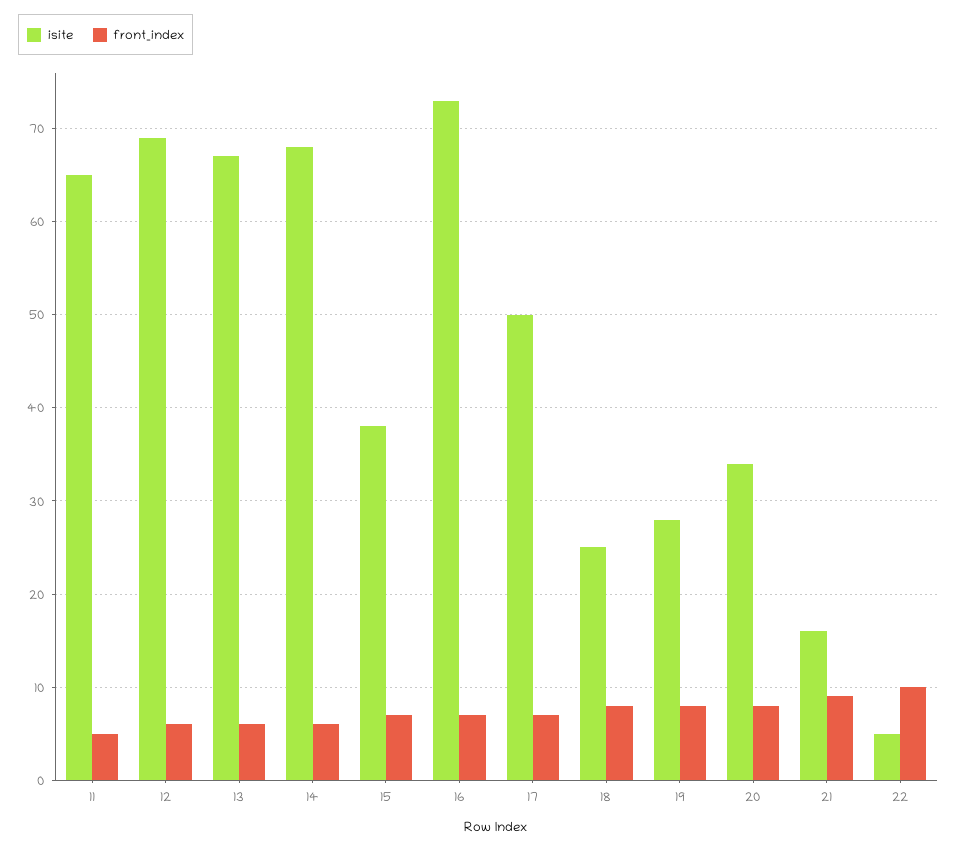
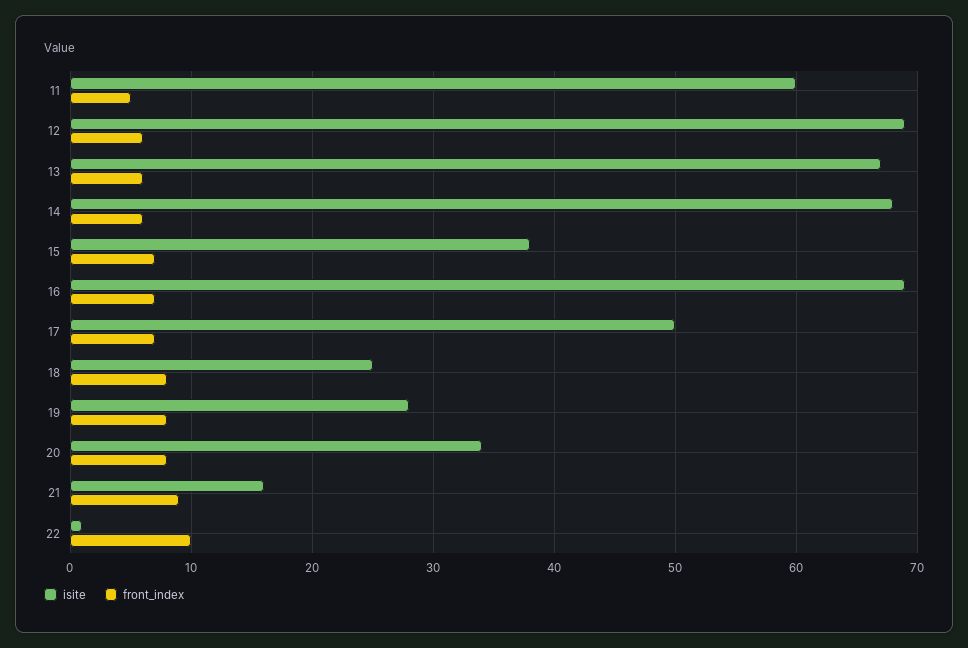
  {
    "isite": {
-     "11": 65,
+     "11": 60,
      "12": 69,
      "13": 67,
      "14": 68,
      "15": 38,
-     "16": 73,
+     "16": 69,
      "17": 50,
      "18": 25,
      "19": 28,
      "20": 34,
      "21": 16,
-     "22": 5
+     "22": 1
    },
    "front_index": {
      "11": 5,
      "12": 6,
      "13": 6,
      "14": 6,
      "15": 7,
      "16": 7,
      "17": 7,
      "18": 8,
      "19": 8,
      "20": 8,
      "21": 9,
      "22": 10
    }
  }

